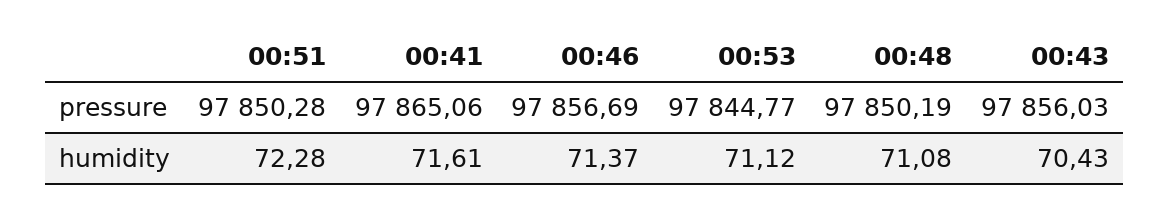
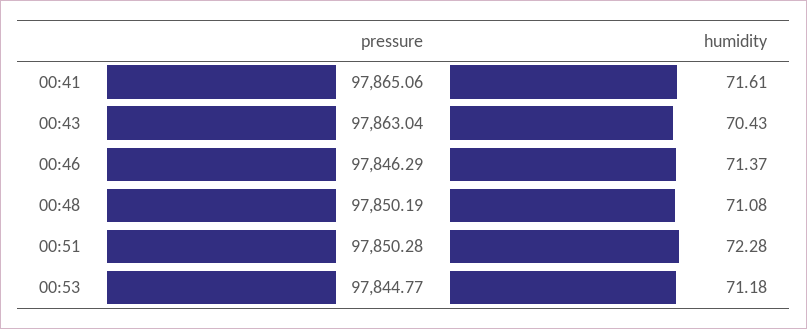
  {
    "00:51": {
      "pressure": 97850.28,
      "humidity": 72.28
    },
    "00:41": {
      "pressure": 97865.06,
      "humidity": 71.61
    },
    "00:46": {
-     "pressure": 97856.69,
+     "pressure": 97846.29,
      "humidity": 71.37
    },
    "00:53": {
      "pressure": 97844.77,
-     "humidity": 71.12
+     "humidity": 71.18
    },
    "00:48": {
      "pressure": 97850.19,
      "humidity": 71.08
    },
    "00:43": {
-     "pressure": 97856.03,
+     "pressure": 97863.04,
      "humidity": 70.43
    }
  }

